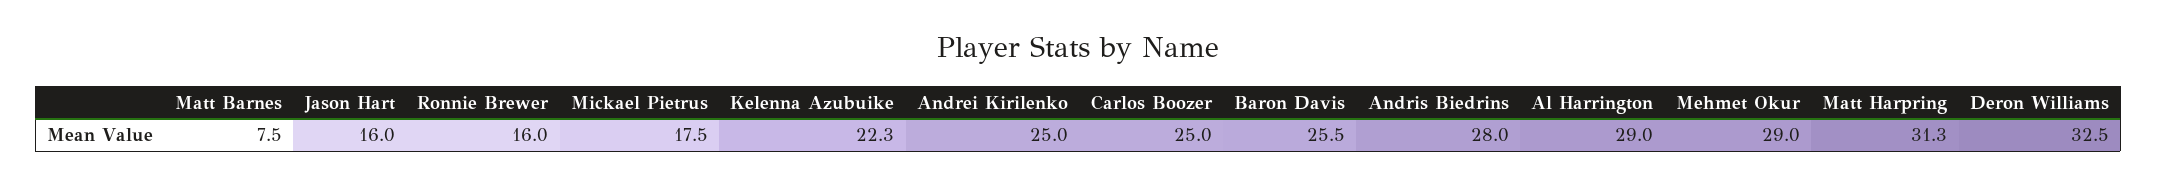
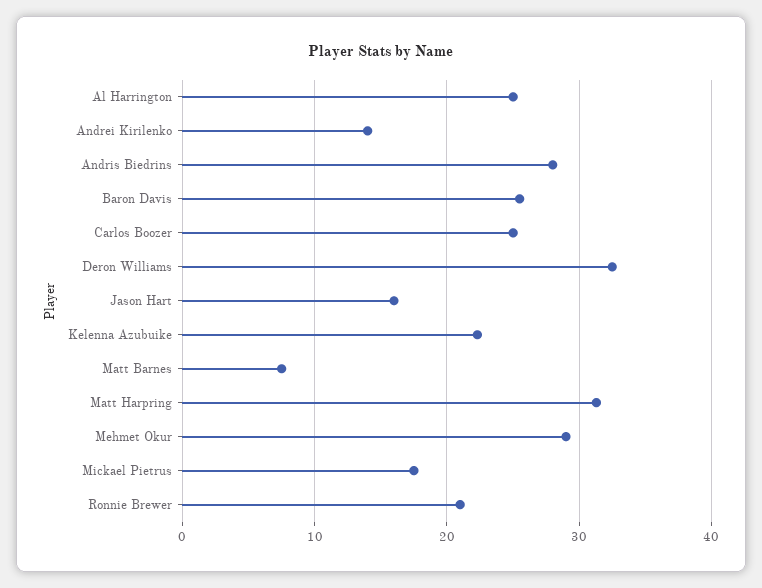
  {
    "Matt Barnes": 7.5,
    "Jason Hart": 16,
-   "Ronnie Brewer": 16,
+   "Ronnie Brewer": 21,
    "Mickael Pietrus": 17.5,
    "Kelenna Azubuike": 22.3,
-   "Andrei Kirilenko": 25,
+   "Andrei Kirilenko": 14,
    "Carlos Boozer": 25,
    "Baron Davis": 25.5,
    "Andris Biedrins": 28,
-   "Al Harrington": 29,
+   "Al Harrington": 25,
    "Mehmet Okur": 29,
    "Matt Harpring": 31.3,
    "Deron Williams": 32.5
  }

